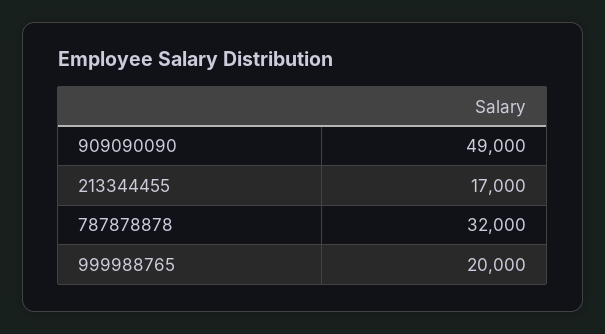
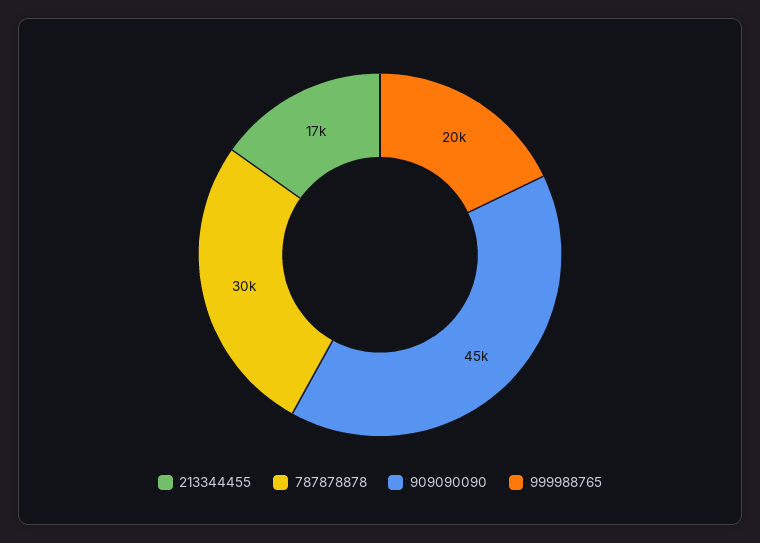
  {
-   "909090090": 49000,
+   "909090090": 45000,
    "213344455": 17000,
-   "787878878": 32000,
+   "787878878": 30000,
    "999988765": 20000
  }

